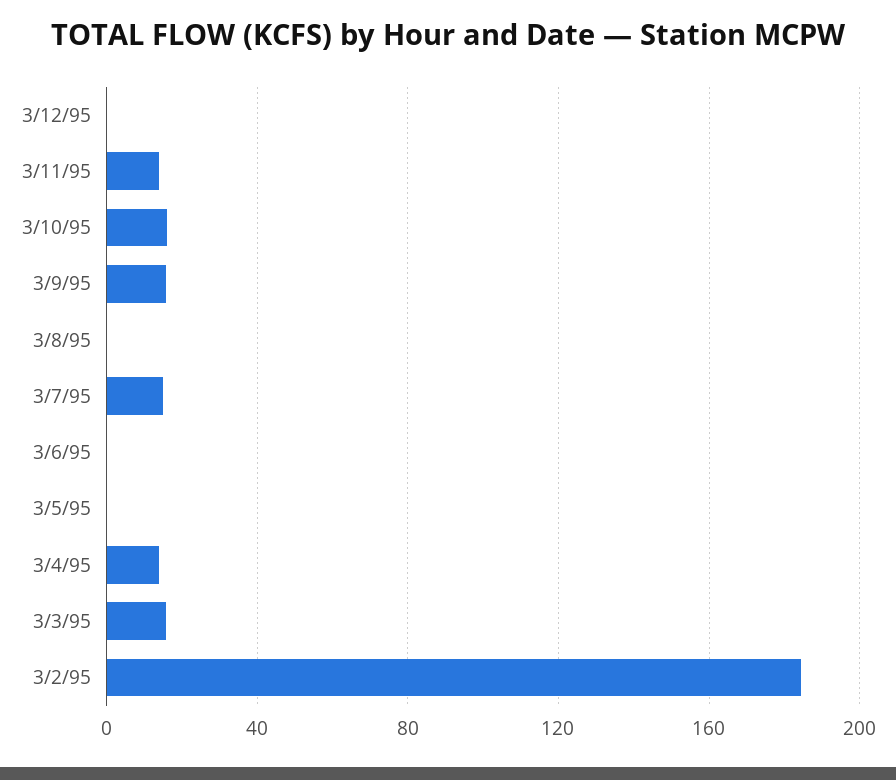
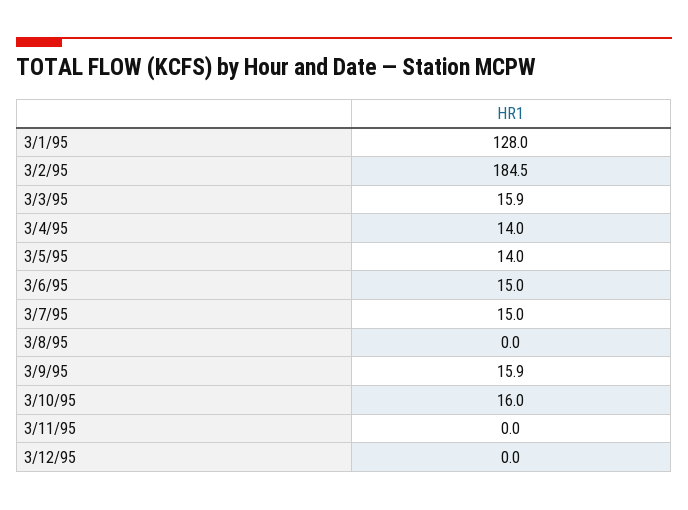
  {
    "3/12/95": 0,
-   "3/11/95": 15,
+   "3/11/95": 0,
    "3/10/95": 16,
    "3/9/95": 15.9,
    "3/8/95": 0,
    "3/7/95": 15,
-   "3/6/95": 0,
+   "3/6/95": 15,
-   "3/5/95": 0,
+   "3/5/95": 14,
    "3/4/95": 14,
    "3/3/95": 15.9,
-   "3/2/95": 184.5
+   "3/2/95": 184.5,
+   "3/1/95": 128
  }

